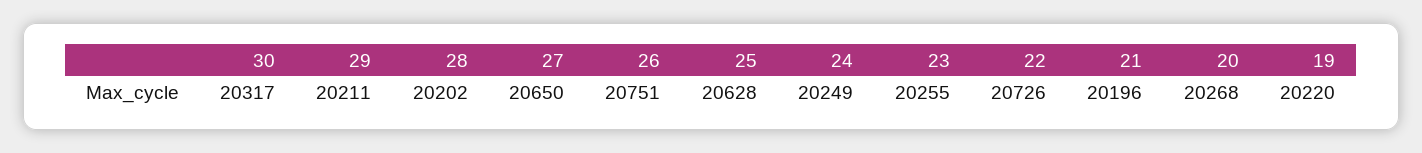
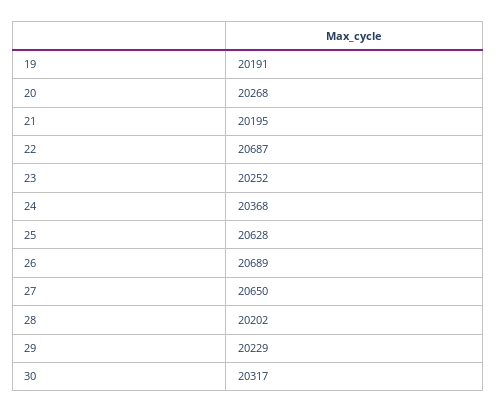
  {
    "30": 20317,
-   "29": 20211,
+   "29": 20229,
    "28": 20202,
    "27": 20650,
-   "26": 20751,
+   "26": 20689,
    "25": 20628,
-   "24": 20249,
+   "24": 20368,
-   "23": 20255,
+   "23": 20252,
-   "22": 20726,
+   "22": 20687,
-   "21": 20196,
+   "21": 20195,
    "20": 20268,
-   "19": 20220
+   "19": 20191
  }

